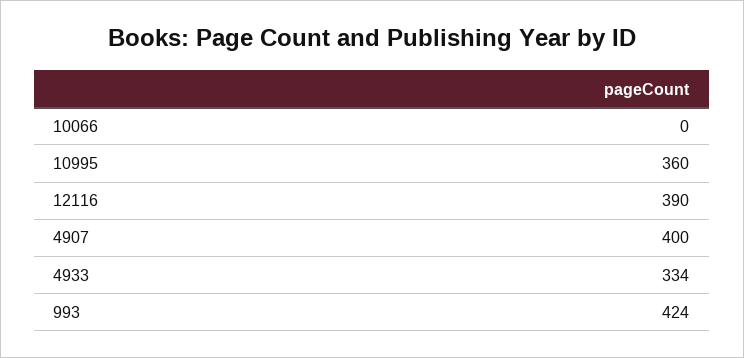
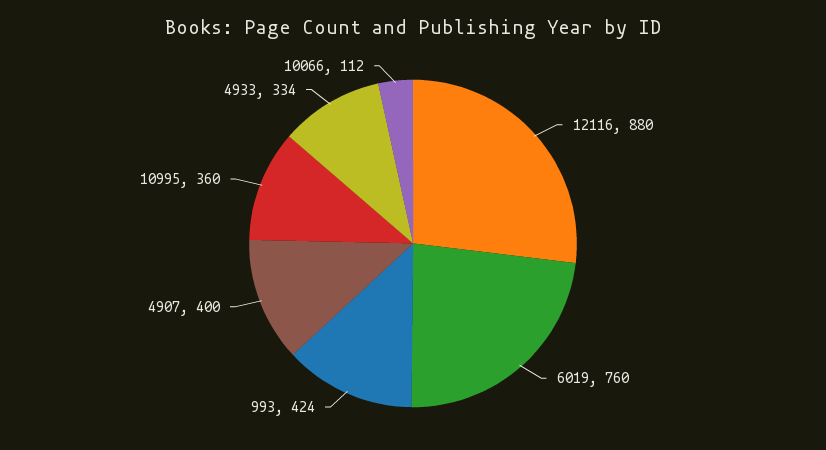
  {
-   "10066": 0,
+   "10066": 112,
    "10995": 360,
-   "12116": 390,
+   "12116": 880,
    "4907": 400,
    "4933": 334,
-   "993": 424
+   "993": 424,
+   "6019": 760
  }

